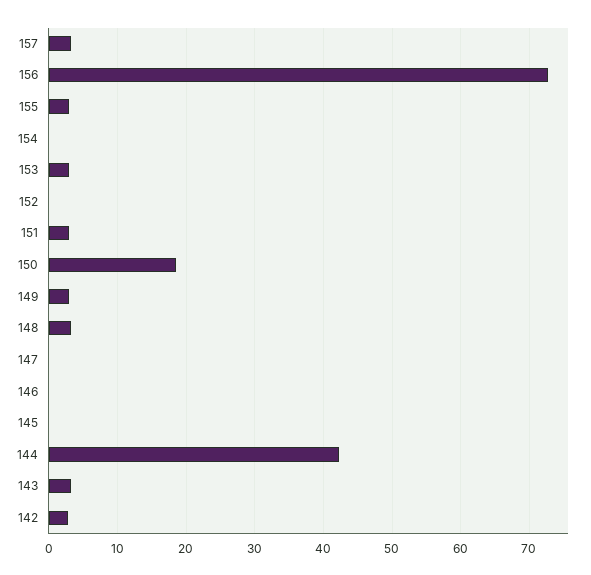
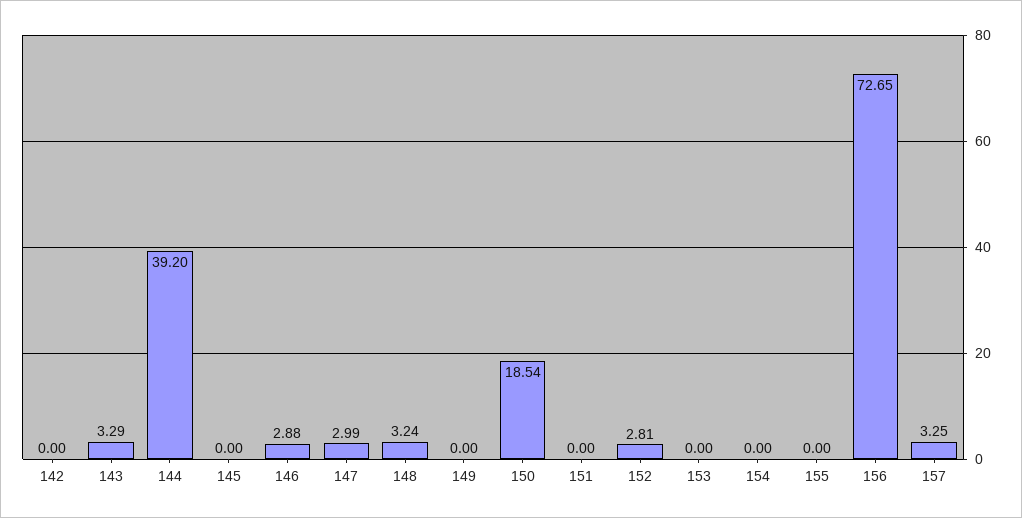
  {
    "157": 3.25,
    "156": 72.65,
-   "155": 3,
+   "155": 0,
    "154": 0,
-   "153": 3,
+   "153": 0,
-   "152": 0,
+   "152": 2.81,
-   "151": 3,
+   "151": 0,
    "150": 18.54,
-   "149": 3,
+   "149": 0,
    "148": 3.24,
-   "147": 0,
+   "147": 2.99,
-   "146": 0,
+   "146": 2.88,
    "145": 0,
-   "144": 42,
+   "144": 39.2,
    "143": 3.29,
-   "142": 3
+   "142": 0
  }

